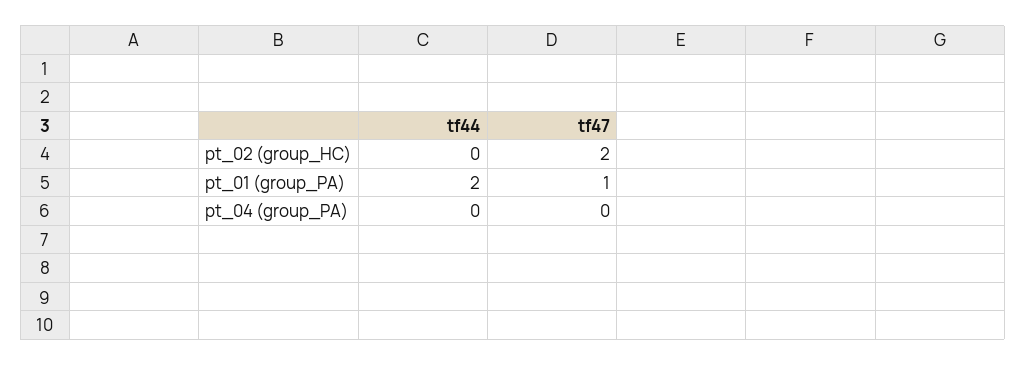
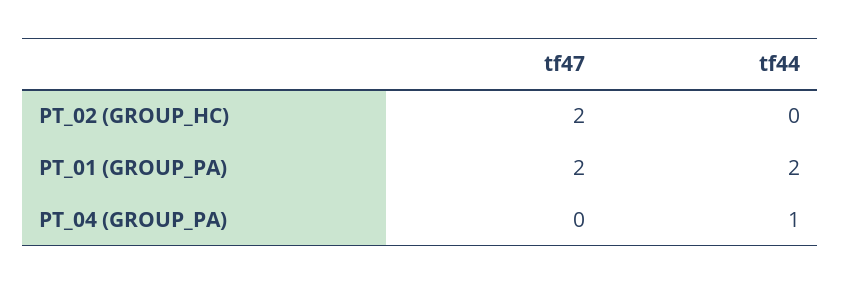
  {
    "tf44": {
      "pt_02 (group_HC)": 0,
      "pt_01 (group_PA)": 2,
-     "pt_04 (group_PA)": 0
+     "pt_04 (group_PA)": 1
    },
    "tf47": {
      "pt_02 (group_HC)": 2,
-     "pt_01 (group_PA)": 1,
+     "pt_01 (group_PA)": 2,
      "pt_04 (group_PA)": 0
    }
  }

